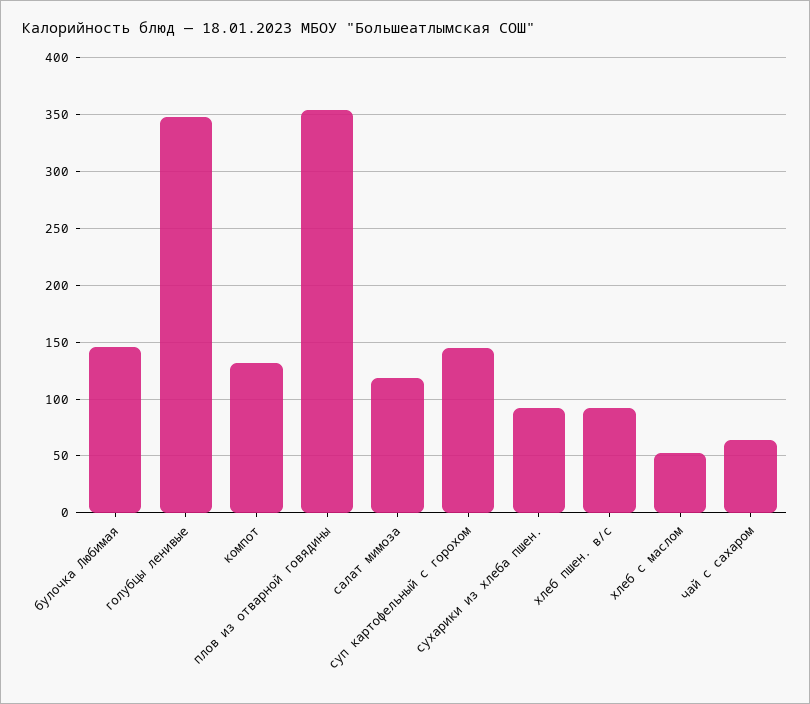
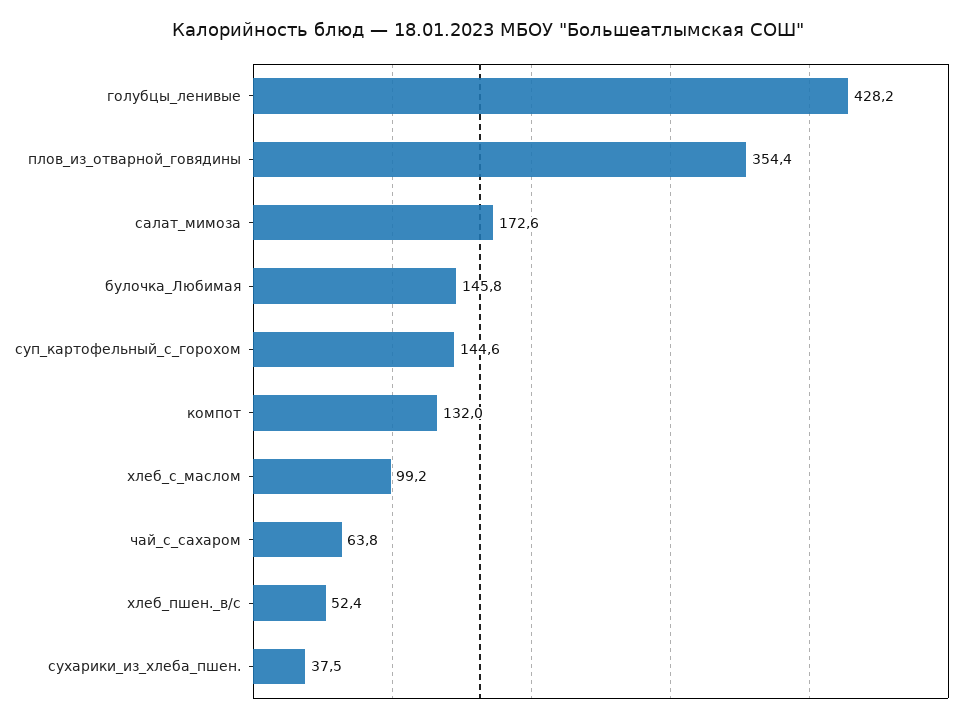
  {
    "булочка Любимая": 145.8,
-   "голубцы ленивые": 350,
+   "голубцы ленивые": 428.2,
    "компот": 132,
    "плов из отварной говядины": 354.4,
-   "салат мимоза": 120,
+   "салат мимоза": 172.6,
    "суп картофельный с горохом": 144.6,
-   "сухарики из хлеба пшен.": 90,
+   "сухарики из хлеба пшен.": 37.5,
-   "хлеб пшен. в/с": 90,
+   "хлеб пшен. в/с": 52.4,
-   "хлеб с маслом": 50,
+   "хлеб с маслом": 99.2,
    "чай с сахаром": 63.8
  }

